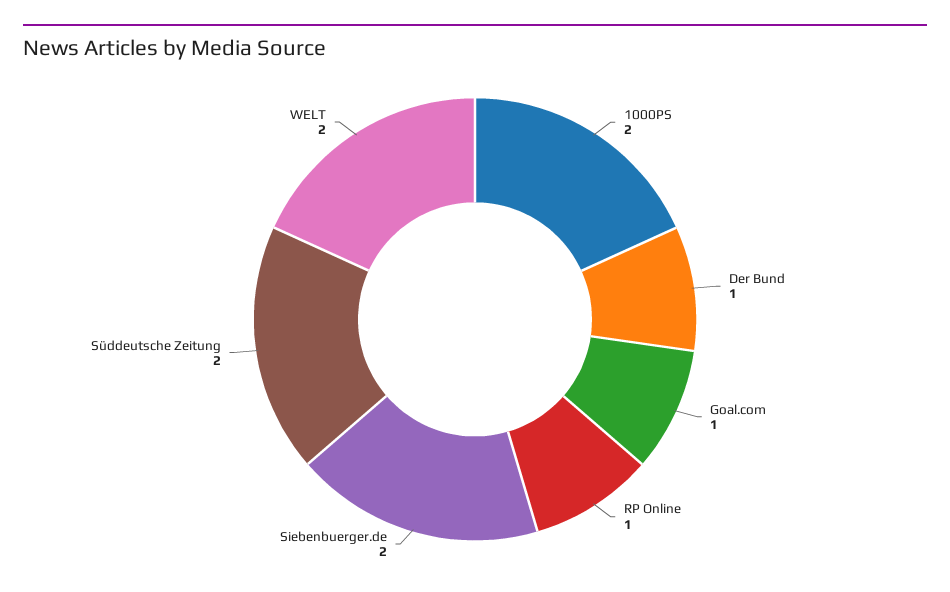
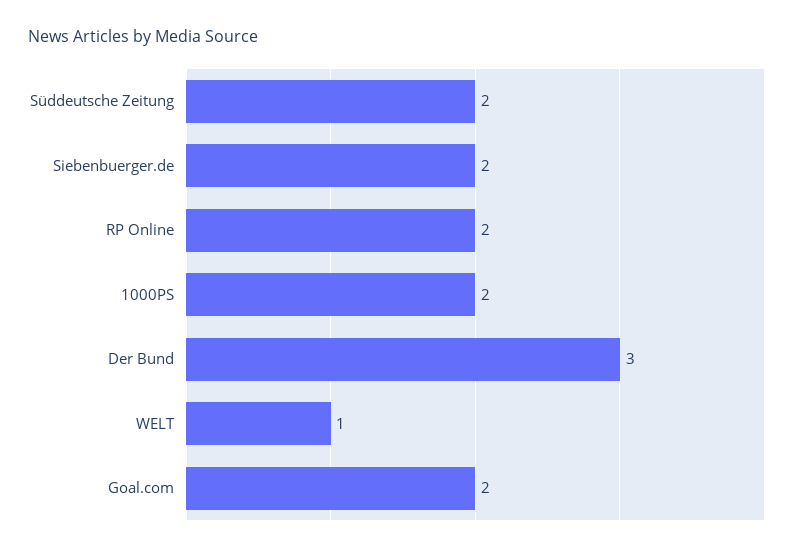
  {
    "1000PS": 2,
-   "Der Bund": 1,
+   "Der Bund": 3,
-   "Goal.com": 1,
+   "Goal.com": 2,
-   "RP Online": 1,
+   "RP Online": 2,
    "Siebenbuerger.de": 2,
    "Süddeutsche Zeitung": 2,
-   "WELT": 2
+   "WELT": 1
  }

